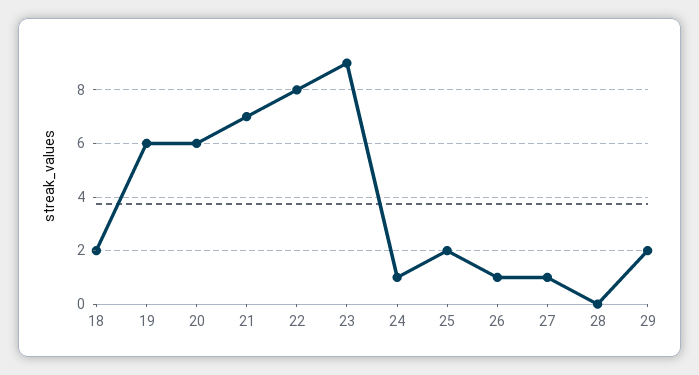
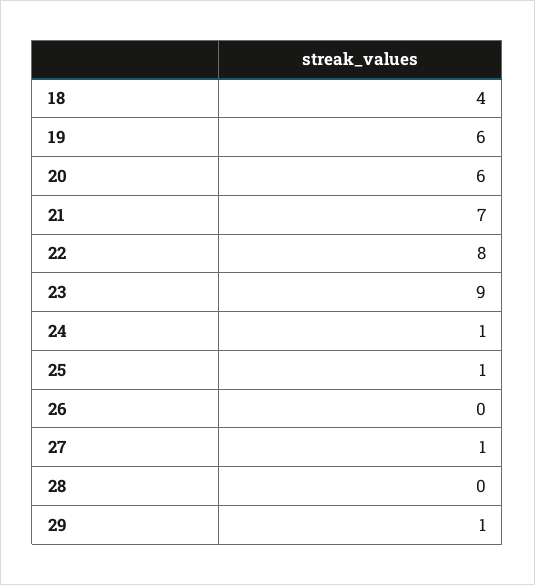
  {
-   "18": 2,
+   "18": 4,
    "19": 6,
    "20": 6,
    "21": 7,
    "22": 8,
    "23": 9,
    "24": 1,
-   "25": 2,
+   "25": 1,
-   "26": 1,
+   "26": 0,
    "27": 1,
    "28": 0,
-   "29": 2
+   "29": 1
  }

